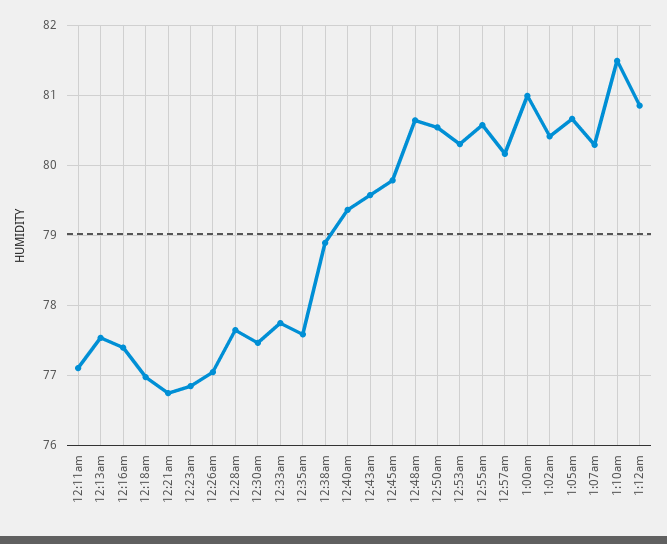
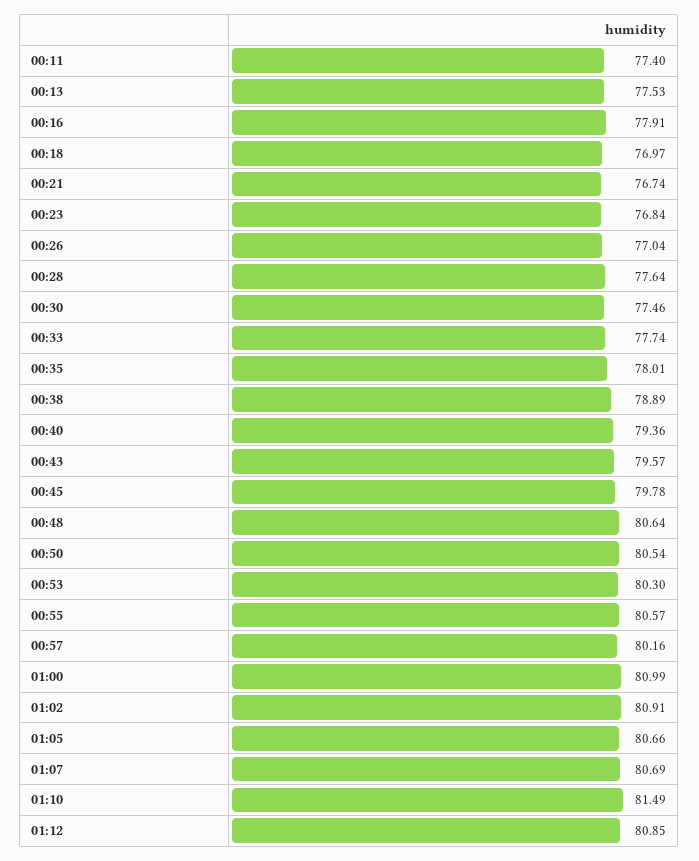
  {
-   "12:11am": 77.1,
+   "12:11am": 77.4,
    "12:13am": 77.53,
-   "12:16am": 77.4,
+   "12:16am": 77.91,
    "12:18am": 76.97,
    "12:21am": 76.74,
    "12:23am": 76.84,
    "12:26am": 77.04,
    "12:28am": 77.64,
    "12:30am": 77.46,
    "12:33am": 77.74,
-   "12:35am": 77.6,
+   "12:35am": 78.01,
    "12:38am": 78.89,
    "12:40am": 79.36,
    "12:43am": 79.57,
    "12:45am": 79.78,
    "12:48am": 80.64,
    "12:50am": 80.54,
    "12:53am": 80.3,
    "12:55am": 80.57,
    "12:57am": 80.16,
    "1:00am": 80.99,
-   "1:02am": 80.4,
+   "1:02am": 80.91,
    "1:05am": 80.66,
-   "1:07am": 80.3,
+   "1:07am": 80.69,
    "1:10am": 81.49,
    "1:12am": 80.85
  }

